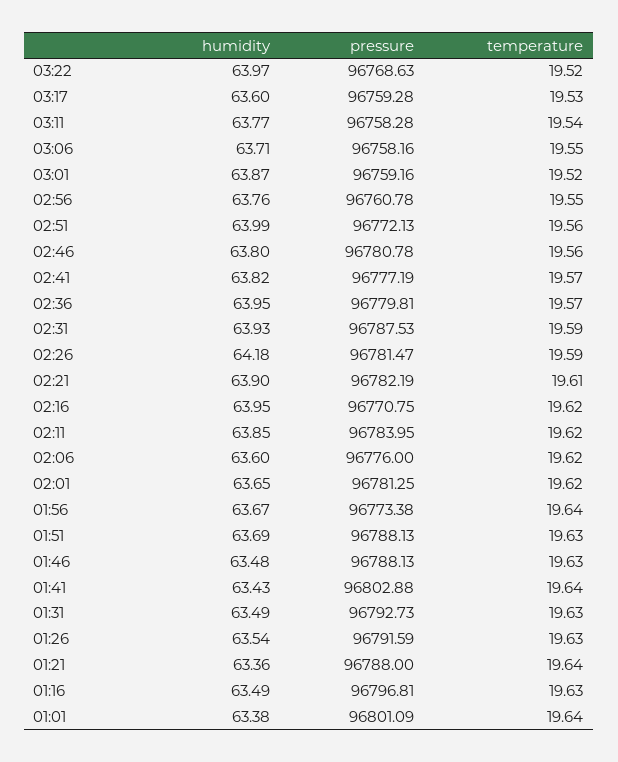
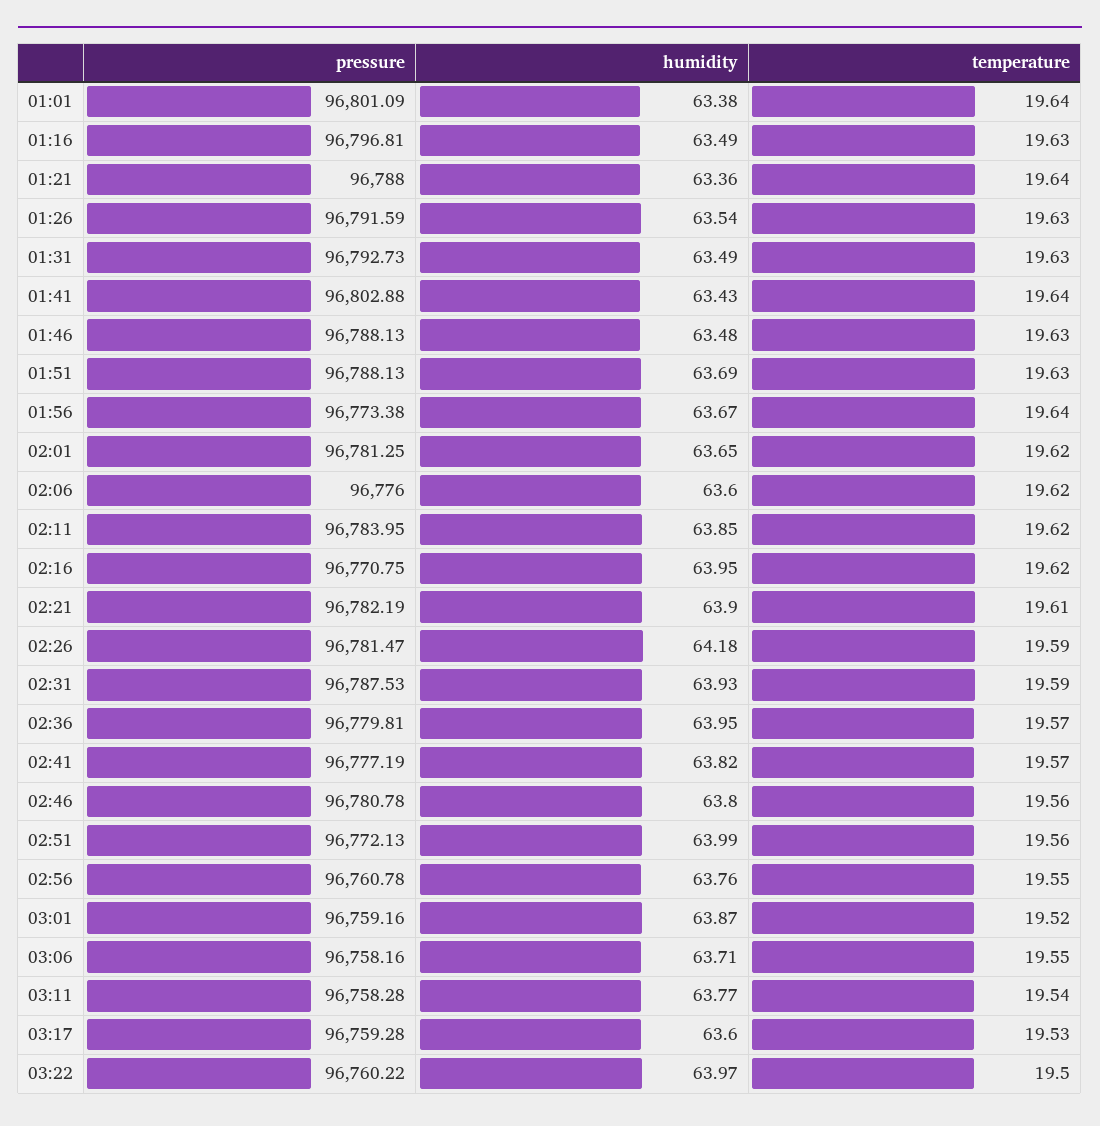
  {
    "humidity": {
      "03:22": 63.97,
      "03:17": 63.6,
      "03:11": 63.77,
      "03:06": 63.71,
      "03:01": 63.87,
      "02:56": 63.76,
      "02:51": 63.99,
      "02:46": 63.8,
      "02:41": 63.82,
      "02:36": 63.95,
      "02:31": 63.93,
      "02:26": 64.18,
      "02:21": 63.9,
      "02:16": 63.95,
      "02:11": 63.85,
      "02:06": 63.6,
      "02:01": 63.65,
      "01:56": 63.67,
      "01:51": 63.69,
      "01:46": 63.48,
      "01:41": 63.43,
      "01:31": 63.49,
      "01:26": 63.54,
      "01:21": 63.36,
      "01:16": 63.49,
      "01:01": 63.38
    },
    "pressure": {
-     "03:22": 96768.63,
+     "03:22": 96760.22,
      "03:17": 96759.28,
      "03:11": 96758.28,
      "03:06": 96758.16,
      "03:01": 96759.16,
      "02:56": 96760.78,
      "02:51": 96772.13,
      "02:46": 96780.78,
      "02:41": 96777.19,
      "02:36": 96779.81,
      "02:31": 96787.53,
      "02:26": 96781.47,
      "02:21": 96782.19,
      "02:16": 96770.75,
      "02:11": 96783.95,
      "02:06": 96776,
      "02:01": 96781.25,
      "01:56": 96773.38,
      "01:51": 96788.13,
      "01:46": 96788.13,
      "01:41": 96802.88,
      "01:31": 96792.73,
      "01:26": 96791.59,
      "01:21": 96788,
      "01:16": 96796.81,
      "01:01": 96801.09
    },
    "temperature": {
-     "03:22": 19.52,
+     "03:22": 19.5,
      "03:17": 19.53,
      "03:11": 19.54,
      "03:06": 19.55,
      "03:01": 19.52,
      "02:56": 19.55,
      "02:51": 19.56,
      "02:46": 19.56,
      "02:41": 19.57,
      "02:36": 19.57,
      "02:31": 19.59,
      "02:26": 19.59,
      "02:21": 19.61,
      "02:16": 19.62,
      "02:11": 19.62,
      "02:06": 19.62,
      "02:01": 19.62,
      "01:56": 19.64,
      "01:51": 19.63,
      "01:46": 19.63,
      "01:41": 19.64,
      "01:31": 19.63,
      "01:26": 19.63,
      "01:21": 19.64,
      "01:16": 19.63,
      "01:01": 19.64
    }
  }

